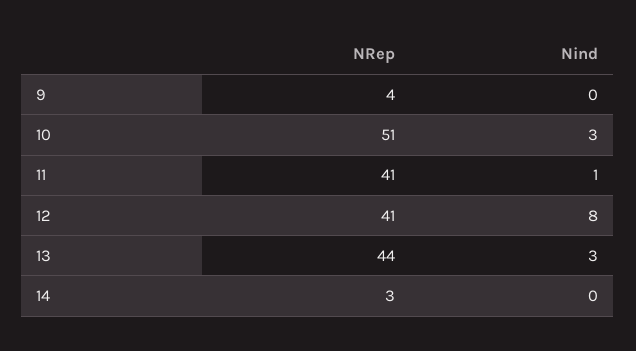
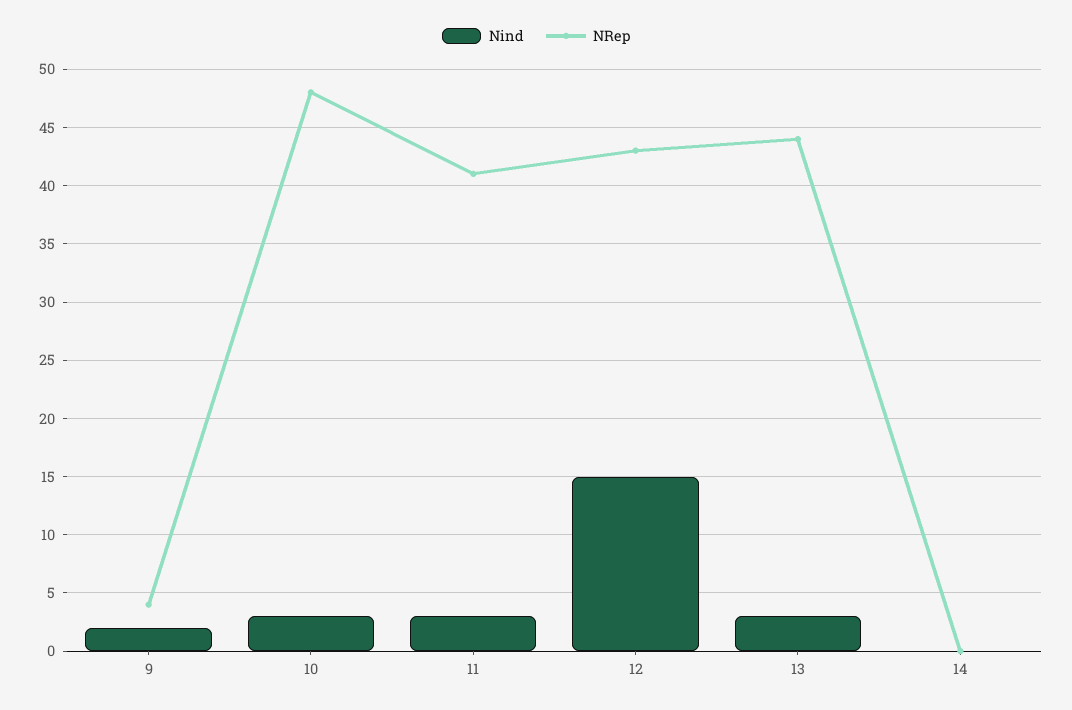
  {
    "NRep": {
      "9": 4,
-     "10": 51,
+     "10": 48,
      "11": 41,
-     "12": 41,
+     "12": 43,
      "13": 44,
-     "14": 3
+     "14": 0
    },
    "Nind": {
-     "9": 0,
+     "9": 2,
      "10": 3,
-     "11": 1,
+     "11": 3,
-     "12": 8,
+     "12": 15,
      "13": 3,
      "14": 0
    }
  }

